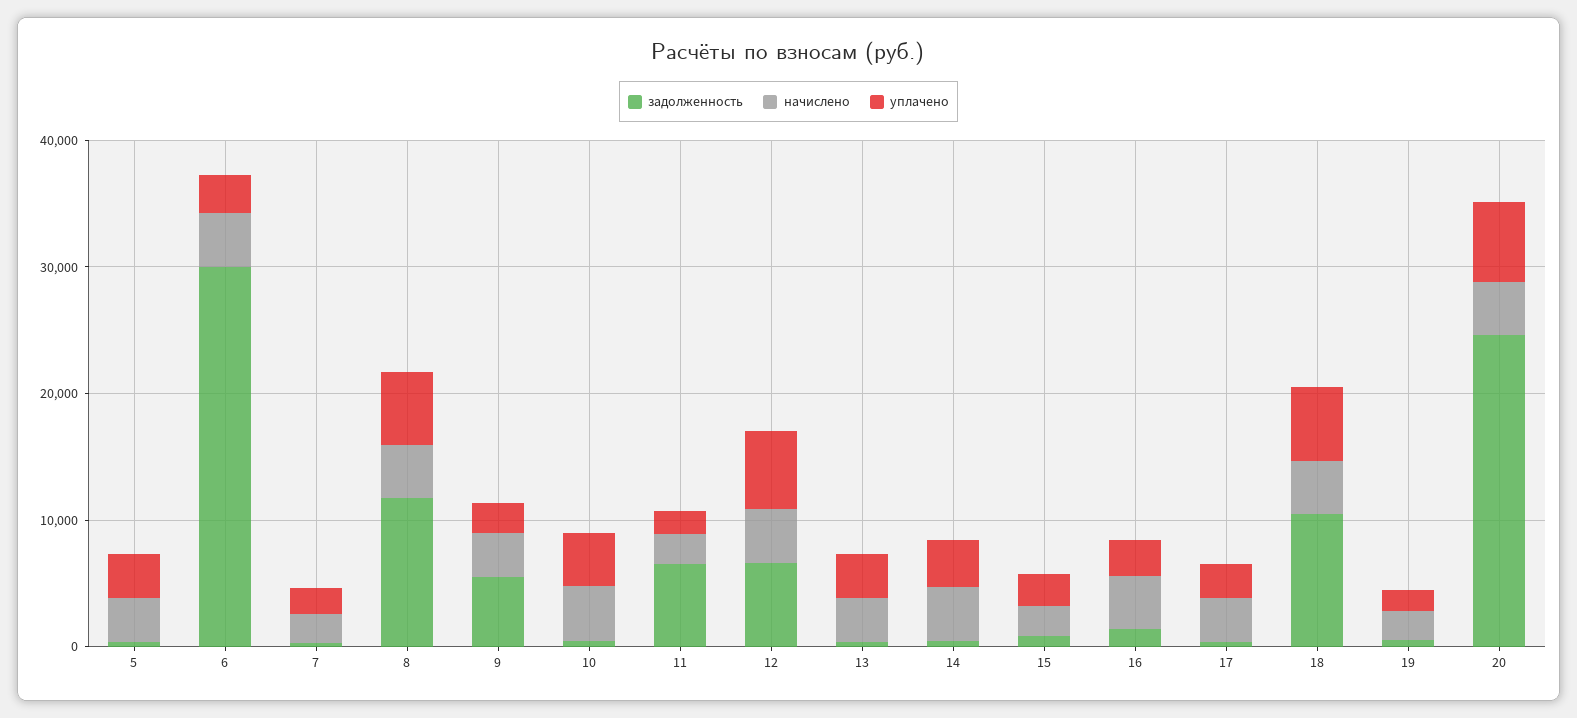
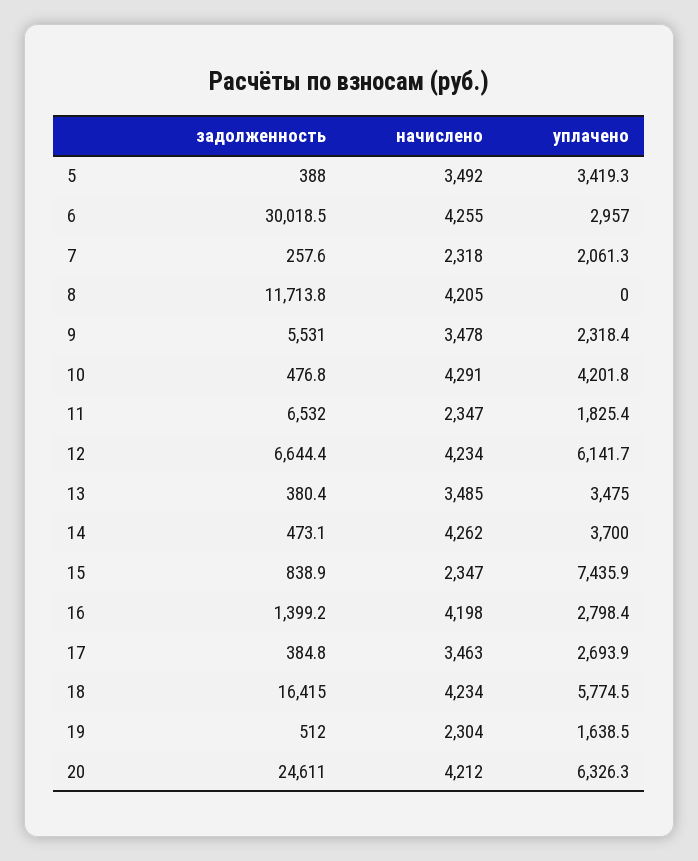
  {
    "задолженность": {
      "5": 388,
      "6": 30018.5,
      "7": 257.6,
      "8": 11713.8,
      "9": 5531,
      "10": 476.8,
      "11": 6532,
      "12": 6644.4,
      "13": 380.4,
      "14": 473.1,
      "15": 838.9,
      "16": 1399.2,
      "17": 384.8,
-     "18": 10000,
+     "18": 16415,
      "19": 512,
      "20": 24611
    },
    "начислено": {
      "5": 3492,
      "6": 4255,
      "7": 2318,
      "8": 4205,
      "9": 3478,
      "10": 4291,
      "11": 2347,
      "12": 4234,
      "13": 3485,
      "14": 4262,
      "15": 2347,
      "16": 4198,
      "17": 3463,
      "18": 4234,
      "19": 2304,
      "20": 4212
    },
    "уплачено": {
      "5": 3419.3,
      "6": 2957,
      "7": 2061.3,
-     "8": 6000,
+     "8": 0,
      "9": 2318.4,
      "10": 4201.8,
      "11": 1825.4,
      "12": 6141.7,
      "13": 3475,
      "14": 3700,
-     "15": 2000,
+     "15": 7435.9,
      "16": 2798.4,
      "17": 2693.9,
      "18": 5774.5,
      "19": 1638.5,
      "20": 6326.3
    }
  }

